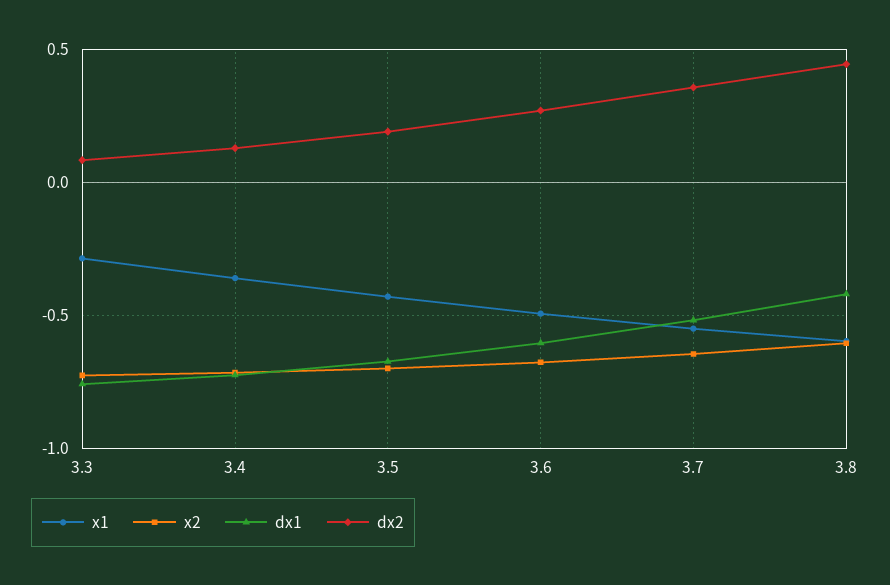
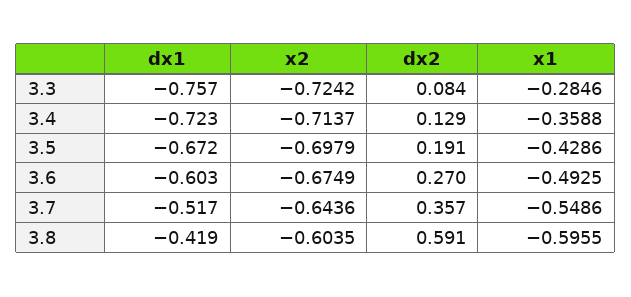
  {
    "x1": {
      "3.3": -0.2846,
      "3.4": -0.3588,
      "3.5": -0.4286,
      "3.6": -0.4925,
      "3.7": -0.5486,
      "3.8": -0.5955
    },
    "x2": {
      "3.3": -0.7242,
      "3.4": -0.7137,
      "3.5": -0.6979,
      "3.6": -0.6749,
      "3.7": -0.6436,
      "3.8": -0.6035
    },
    "dx1": {
      "3.3": -0.757,
      "3.4": -0.723,
      "3.5": -0.672,
      "3.6": -0.603,
      "3.7": -0.517,
      "3.8": -0.419
    },
    "dx2": {
      "3.3": 0.084,
      "3.4": 0.129,
      "3.5": 0.191,
      "3.6": 0.27,
      "3.7": 0.357,
-     "3.8": 0.45
+     "3.8": 0.591
    }
  }

